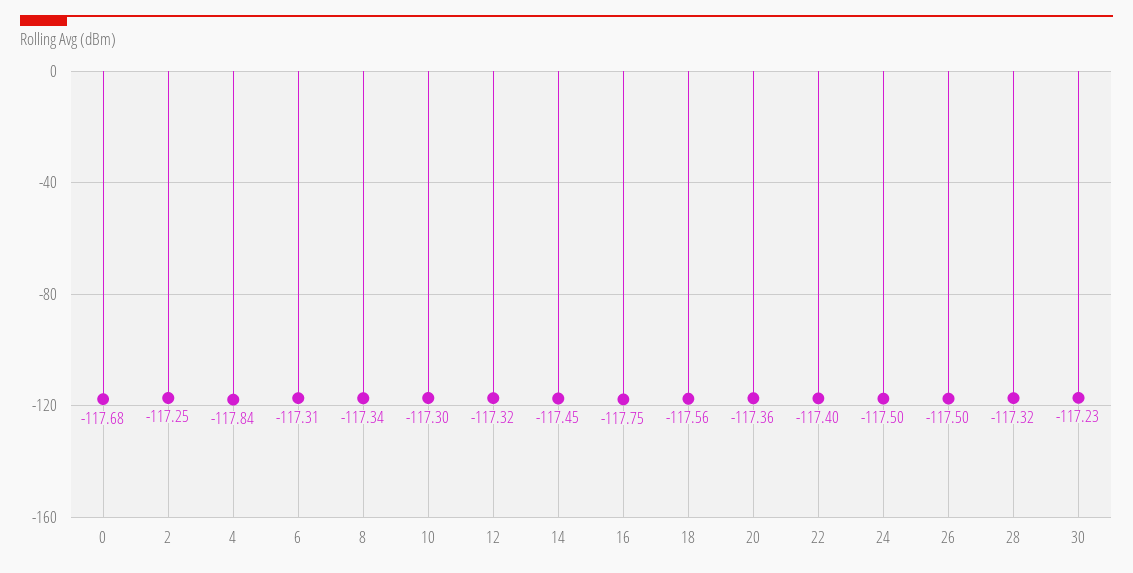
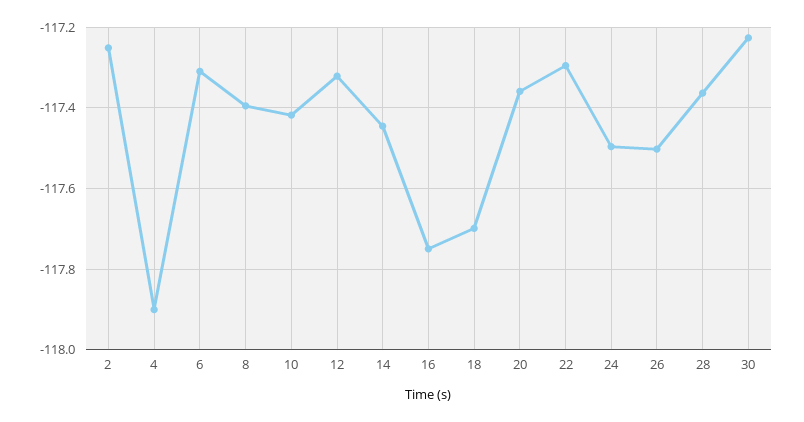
  {
-   "0": -117.68,
    "2": -117.25,
-   "4": -117.84,
+   "4": -117.9,
    "6": -117.31,
-   "8": -117.34,
+   "8": -117.4,
-   "10": -117.3,
+   "10": -117.42,
    "12": -117.32,
    "14": -117.45,
    "16": -117.75,
-   "18": -117.56,
+   "18": -117.7,
    "20": -117.36,
-   "22": -117.4,
+   "22": -117.3,
    "24": -117.5,
    "26": -117.5,
-   "28": -117.32,
+   "28": -117.36,
    "30": -117.23
  }

